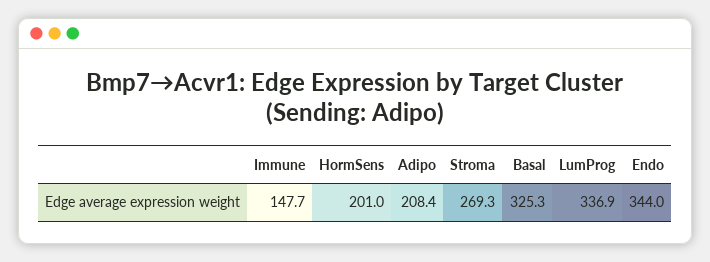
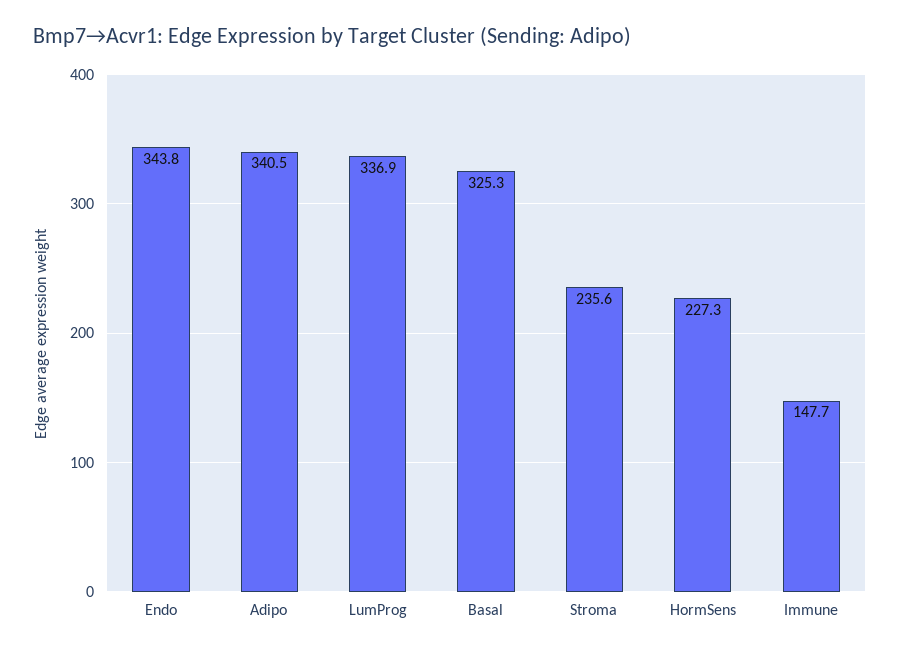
  {
    "Immune": 147.7,
-   "HormSens": 201,
+   "HormSens": 227.3,
-   "Adipo": 208.4,
+   "Adipo": 340.5,
-   "Stroma": 269.3,
+   "Stroma": 235.6,
    "Basal": 325.3,
    "LumProg": 336.9,
-   "Endo": 344
+   "Endo": 343.8
  }

